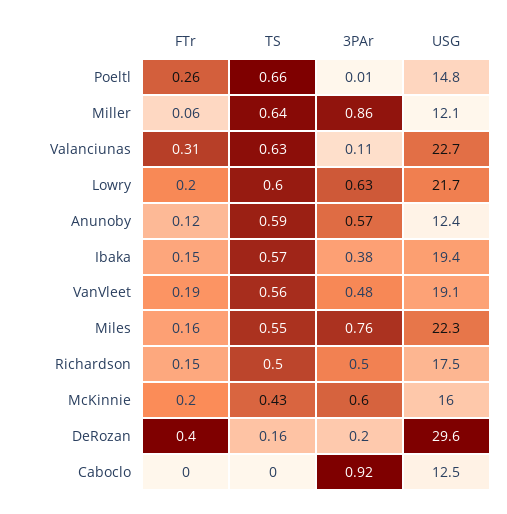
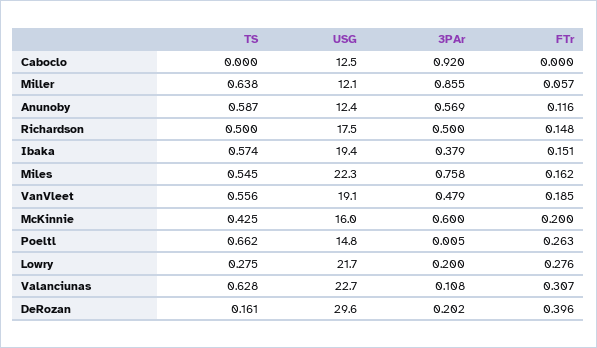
  {
    "FTr": {
      "Poeltl": 0.263,
      "Miller": 0.057,
      "Valanciunas": 0.307,
-     "Lowry": 0.2,
+     "Lowry": 0.276,
      "Anunoby": 0.116,
      "Ibaka": 0.151,
      "VanVleet": 0.185,
      "Miles": 0.162,
      "Richardson": 0.148,
      "McKinnie": 0.2,
      "DeRozan": 0.396,
      "Caboclo": 0
    },
    "TS": {
      "Poeltl": 0.662,
      "Miller": 0.638,
      "Valanciunas": 0.628,
-     "Lowry": 0.6,
+     "Lowry": 0.275,
      "Anunoby": 0.587,
      "Ibaka": 0.574,
      "VanVleet": 0.556,
      "Miles": 0.545,
      "Richardson": 0.5,
      "McKinnie": 0.425,
      "DeRozan": 0.161,
      "Caboclo": 0
    },
    "3PAr": {
      "Poeltl": 0.005,
      "Miller": 0.855,
      "Valanciunas": 0.108,
-     "Lowry": 0.63,
+     "Lowry": 0.2,
      "Anunoby": 0.569,
      "Ibaka": 0.379,
      "VanVleet": 0.479,
      "Miles": 0.758,
      "Richardson": 0.5,
      "McKinnie": 0.6,
      "DeRozan": 0.202,
      "Caboclo": 0.92
    },
    "USG": {
      "Poeltl": 14.8,
      "Miller": 12.1,
      "Valanciunas": 22.7,
      "Lowry": 21.7,
      "Anunoby": 12.4,
      "Ibaka": 19.4,
      "VanVleet": 19.1,
      "Miles": 22.3,
      "Richardson": 17.5,
      "McKinnie": 16,
      "DeRozan": 29.6,
      "Caboclo": 12.5
    }
  }

